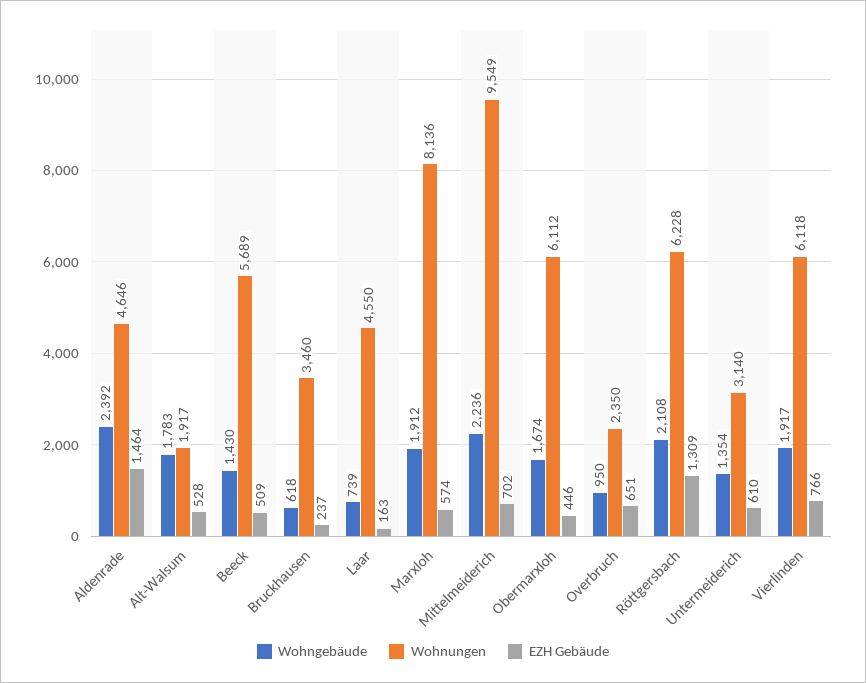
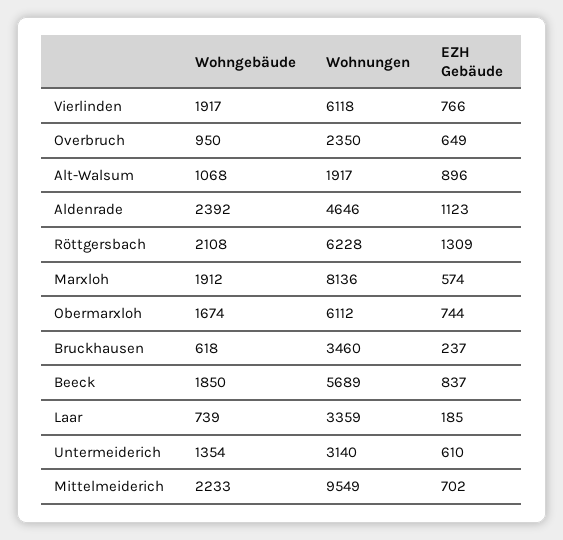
  {
    "Wohngebäude": {
      "Aldenrade": 2392,
-     "Alt-Walsum": 1783,
+     "Alt-Walsum": 1068,
-     "Beeck": 1430,
+     "Beeck": 1850,
      "Bruckhausen": 618,
      "Laar": 739,
      "Marxloh": 1912,
-     "Mittelmeiderich": 2236,
+     "Mittelmeiderich": 2233,
      "Obermarxloh": 1674,
      "Overbruch": 950,
      "Röttgersbach": 2108,
      "Untermeiderich": 1354,
      "Vierlinden": 1917
    },
    "Wohnungen": {
      "Aldenrade": 4646,
      "Alt-Walsum": 1917,
      "Beeck": 5689,
      "Bruckhausen": 3460,
-     "Laar": 4550,
+     "Laar": 3359,
      "Marxloh": 8136,
      "Mittelmeiderich": 9549,
      "Obermarxloh": 6112,
      "Overbruch": 2350,
      "Röttgersbach": 6228,
      "Untermeiderich": 3140,
      "Vierlinden": 6118
    },
    "EZH Gebäude": {
-     "Aldenrade": 1464,
+     "Aldenrade": 1123,
-     "Alt-Walsum": 528,
+     "Alt-Walsum": 896,
-     "Beeck": 509,
+     "Beeck": 837,
      "Bruckhausen": 237,
-     "Laar": 163,
+     "Laar": 185,
      "Marxloh": 574,
      "Mittelmeiderich": 702,
-     "Obermarxloh": 446,
+     "Obermarxloh": 744,
-     "Overbruch": 651,
+     "Overbruch": 649,
      "Röttgersbach": 1309,
      "Untermeiderich": 610,
      "Vierlinden": 766
    }
  }

